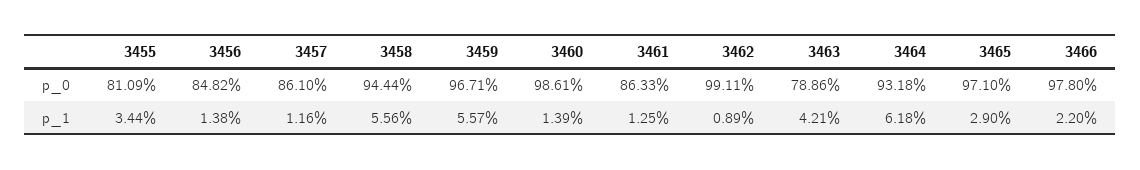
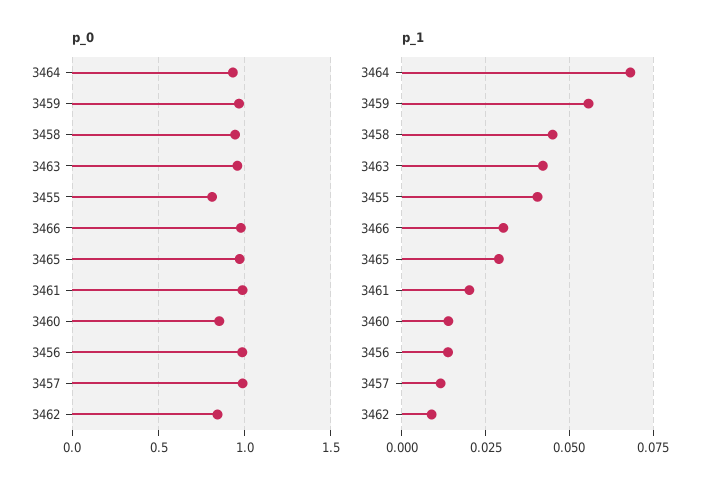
  {
    "p_0": {
      "3455": 0.8109,
-     "3456": 0.8482,
+     "3456": 1,
-     "3457": 0.861,
+     "3457": 1,
      "3458": 0.9444,
      "3459": 0.9671,
-     "3460": 0.9861,
+     "3460": 0.85,
-     "3461": 0.8633,
+     "3461": 1,
-     "3462": 0.9911,
+     "3462": 0.85,
-     "3463": 0.7886,
+     "3463": 0.95,
      "3464": 0.9318,
      "3465": 0.971,
      "3466": 0.978
    },
    "p_1": {
-     "3455": 0.0344,
+     "3455": 0.04,
      "3456": 0.0138,
      "3457": 0.0116,
-     "3458": 0.0556,
+     "3458": 0.045,
      "3459": 0.0557,
      "3460": 0.0139,
-     "3461": 0.0125,
+     "3461": 0.02,
      "3462": 0.0089,
      "3463": 0.0421,
-     "3464": 0.0618,
+     "3464": 0.0675,
      "3465": 0.029,
-     "3466": 0.022
+     "3466": 0.03
    }
  }

